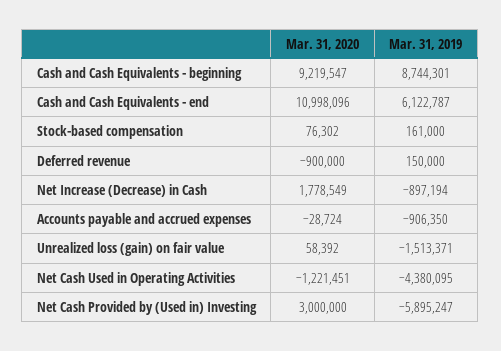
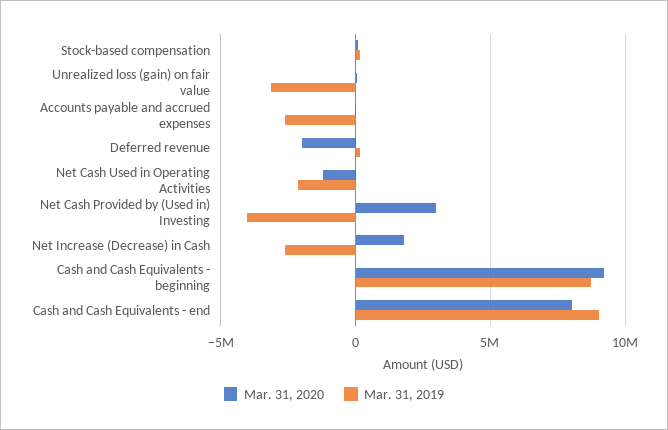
  {
    "Mar. 31, 2020": {
      "Cash and Cash Equivalents - beginning": 9219547,
-     "Cash and Cash Equivalents - end": 10998096,
+     "Cash and Cash Equivalents - end": 8000000,
      "Stock-based compensation": 76302,
-     "Deferred revenue": -900000,
+     "Deferred revenue": -2000000,
      "Net Increase (Decrease) in Cash": 1778549,
      "Accounts payable and accrued expenses": -28724,
      "Unrealized loss (gain) on fair value": 58392,
      "Net Cash Used in Operating Activities": -1221451,
      "Net Cash Provided by (Used in) Investing": 3000000
    },
    "Mar. 31, 2019": {
      "Cash and Cash Equivalents - beginning": 8744301,
-     "Cash and Cash Equivalents - end": 6122787,
+     "Cash and Cash Equivalents - end": 9000000,
      "Stock-based compensation": 161000,
      "Deferred revenue": 150000,
-     "Net Increase (Decrease) in Cash": -897194,
+     "Net Increase (Decrease) in Cash": -2500000,
-     "Accounts payable and accrued expenses": -906350,
+     "Accounts payable and accrued expenses": -2500000,
-     "Unrealized loss (gain) on fair value": -1513371,
+     "Unrealized loss (gain) on fair value": -3000000,
-     "Net Cash Used in Operating Activities": -4380095,
+     "Net Cash Used in Operating Activities": -2000000,
-     "Net Cash Provided by (Used in) Investing": -5895247
+     "Net Cash Provided by (Used in) Investing": -4000000
    }
  }

